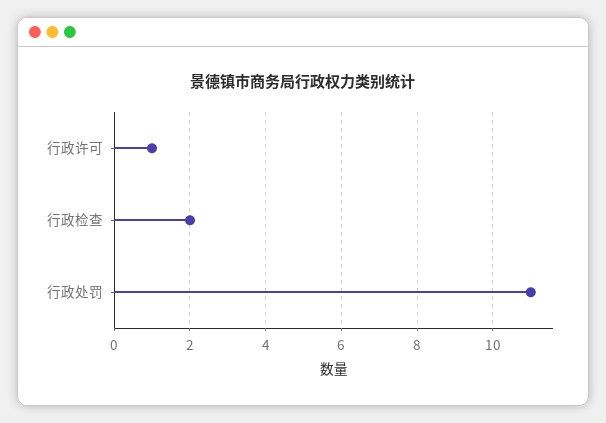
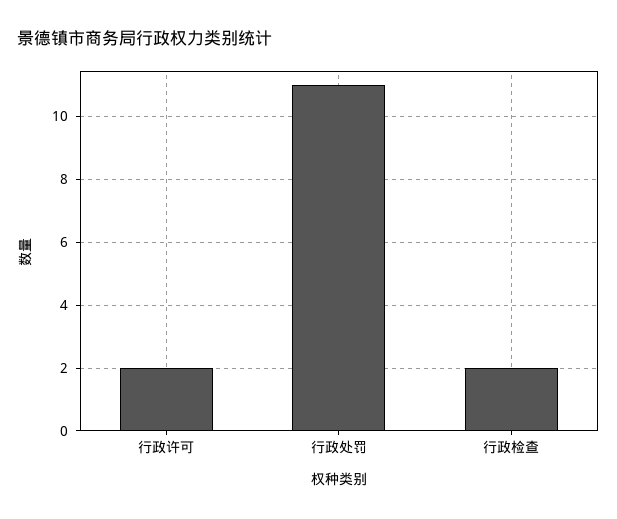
  {
-   "行政许可": 1,
+   "行政许可": 2,
    "行政检查": 2,
    "行政处罚": 11
  }

